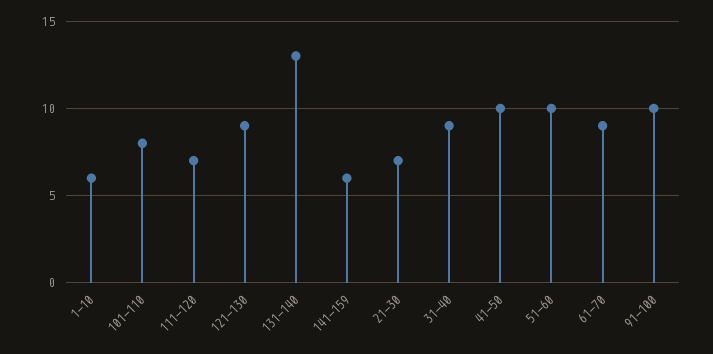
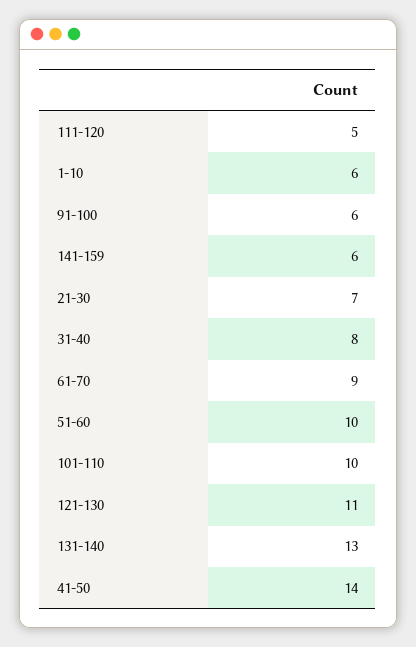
  {
    "1-10": 6,
-   "101-110": 8,
+   "101-110": 10,
-   "111-120": 7,
+   "111-120": 5,
-   "121-130": 9,
+   "121-130": 11,
    "131-140": 13,
    "141-159": 6,
    "21-30": 7,
-   "31-40": 9,
+   "31-40": 8,
-   "41-50": 10,
+   "41-50": 14,
    "51-60": 10,
    "61-70": 9,
-   "91-100": 10
+   "91-100": 6
  }

